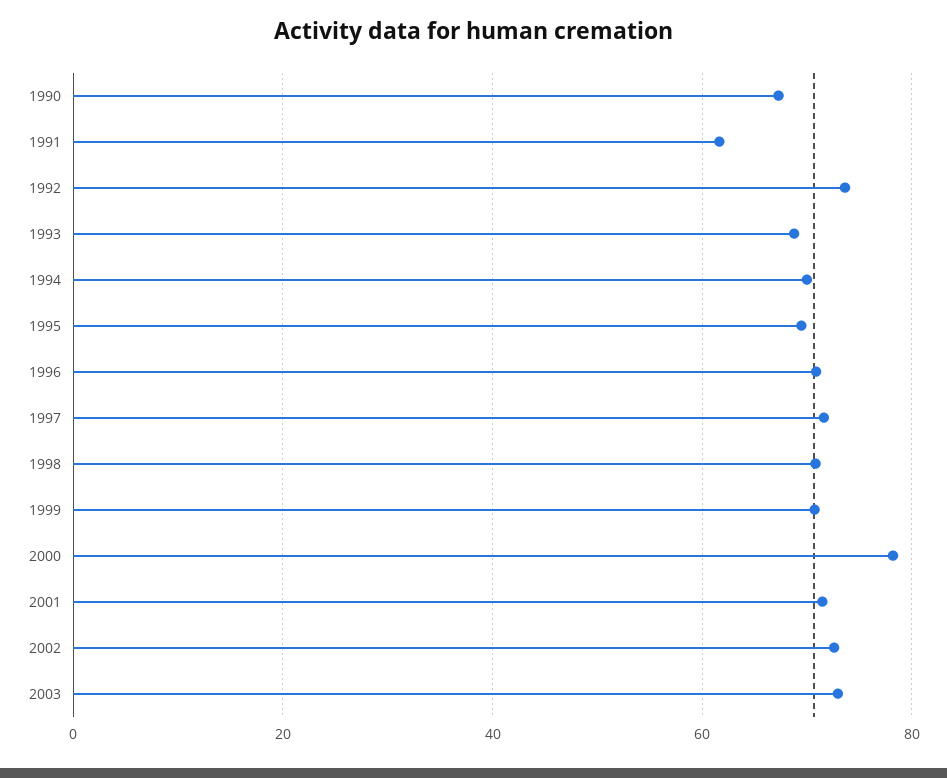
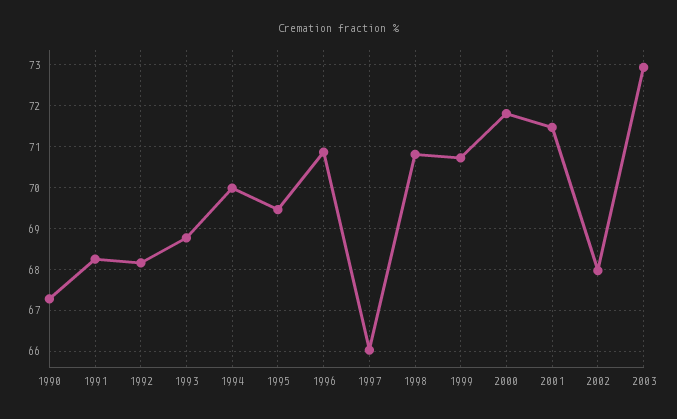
  {
    "1990": 67.2,
-   "1991": 62,
+   "1991": 68.2,
-   "1992": 74,
+   "1992": 68.2,
    "1993": 68.8,
    "1994": 70,
    "1995": 69.4,
    "1996": 70.8,
-   "1997": 72,
+   "1997": 66,
    "1998": 70.8,
    "1999": 70.8,
-   "2000": 78,
+   "2000": 71.8,
    "2001": 71.4,
-   "2002": 72,
+   "2002": 68,
    "2003": 73
  }

